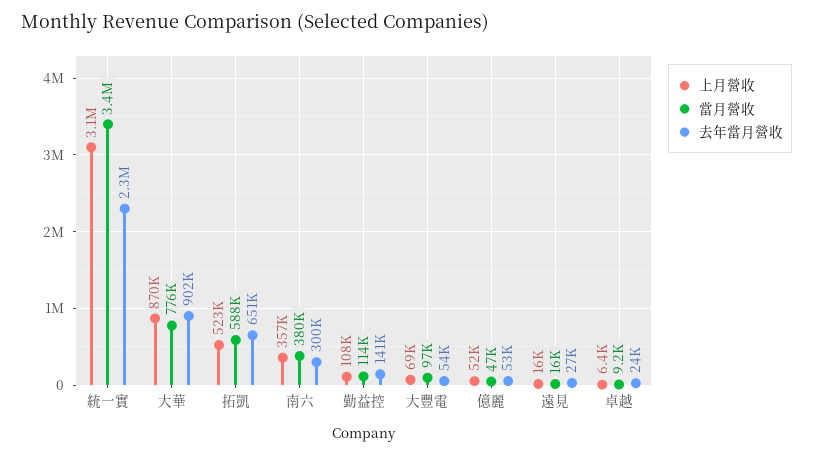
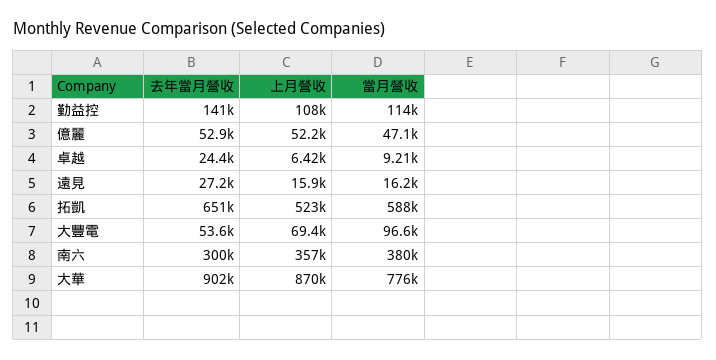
  {
    "上月營收": {
-     "統一實": 3100000,
      "大華": 870000,
      "拓凱": 523000,
      "南六": 357000,
      "勤益控": 108000,
      "大豐電": 69400,
      "億麗": 52200,
      "遠見": 15900,
      "卓越": 6420
    },
    "當月營收": {
-     "統一實": 3400000,
      "大華": 776000,
      "拓凱": 588000,
      "南六": 380000,
      "勤益控": 114000,
      "大豐電": 96600,
      "億麗": 47100,
      "遠見": 16200,
      "卓越": 9210
    },
    "去年當月營收": {
-     "統一實": 2300000,
      "大華": 902000,
      "拓凱": 651000,
      "南六": 300000,
      "勤益控": 141000,
      "大豐電": 53600,
      "億麗": 52900,
      "遠見": 27200,
      "卓越": 24400
    }
  }

